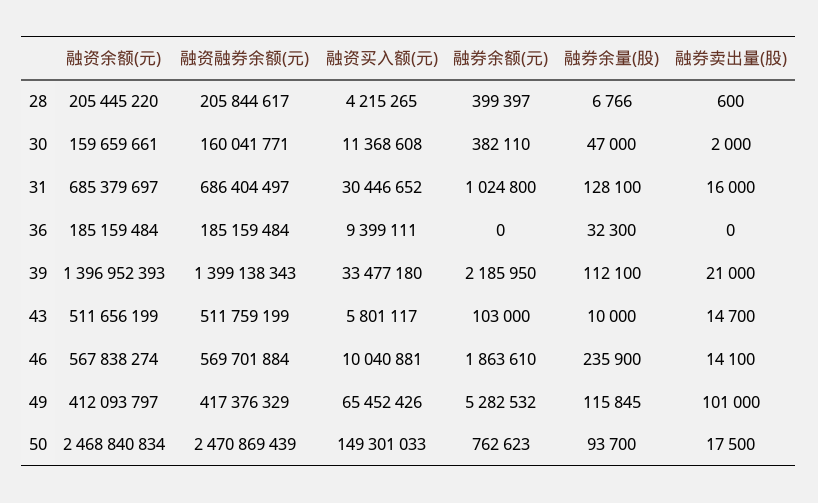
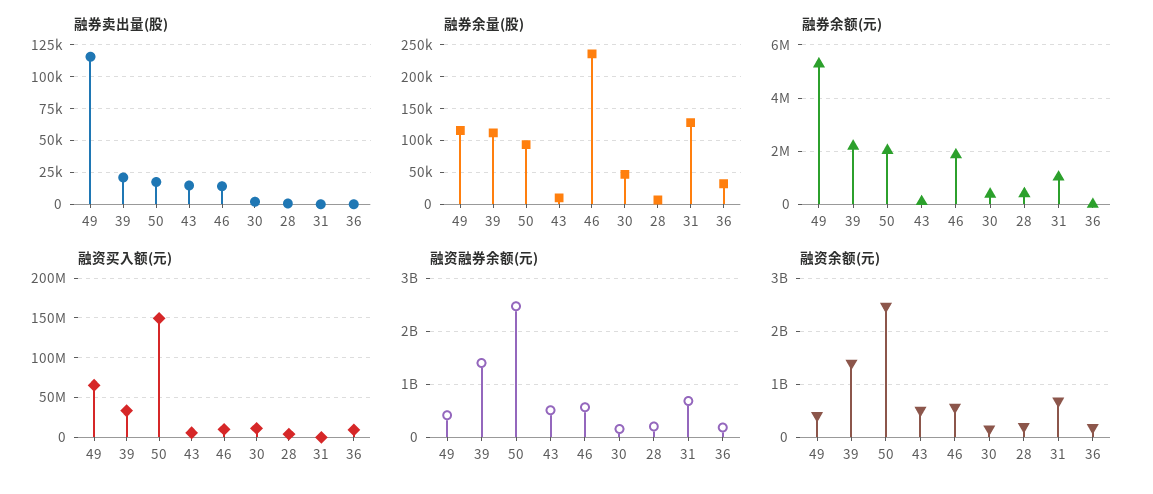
  {
    "融资余额(元)": {
      "28": 205445220,
      "30": 159659661,
      "31": 685379697,
      "36": 185159484,
      "39": 1396952393,
      "43": 511656199,
      "46": 567838274,
      "49": 412093797,
      "50": 2468840834
    },
    "融资融券余额(元)": {
      "28": 205844617,
      "30": 160041771,
      "31": 686404497,
      "36": 185159484,
      "39": 1399138343,
      "43": 511759199,
      "46": 569701884,
      "49": 417376329,
      "50": 2470869439
    },
    "融资买入额(元)": {
      "28": 4215265,
      "30": 11368608,
-     "31": 30446652,
+     "31": 0,
      "36": 9399111,
      "39": 33477180,
      "43": 5801117,
      "46": 10040881,
      "49": 65452426,
      "50": 149301033
    },
    "融券余额(元)": {
      "28": 399397,
      "30": 382110,
      "31": 1024800,
      "36": 0,
      "39": 2185950,
      "43": 103000,
      "46": 1863610,
      "49": 5282532,
-     "50": 762623
+     "50": 2000000
    },
    "融券余量(股)": {
      "28": 6766,
      "30": 47000,
      "31": 128100,
      "36": 32300,
      "39": 112100,
      "43": 10000,
      "46": 235900,
      "49": 115845,
      "50": 93700
    },
    "融券卖出量(股)": {
      "28": 600,
      "30": 2000,
-     "31": 16000,
+     "31": 0,
      "36": 0,
      "39": 21000,
      "43": 14700,
      "46": 14100,
-     "49": 101000,
+     "49": 115000,
      "50": 17500
    }
  }

